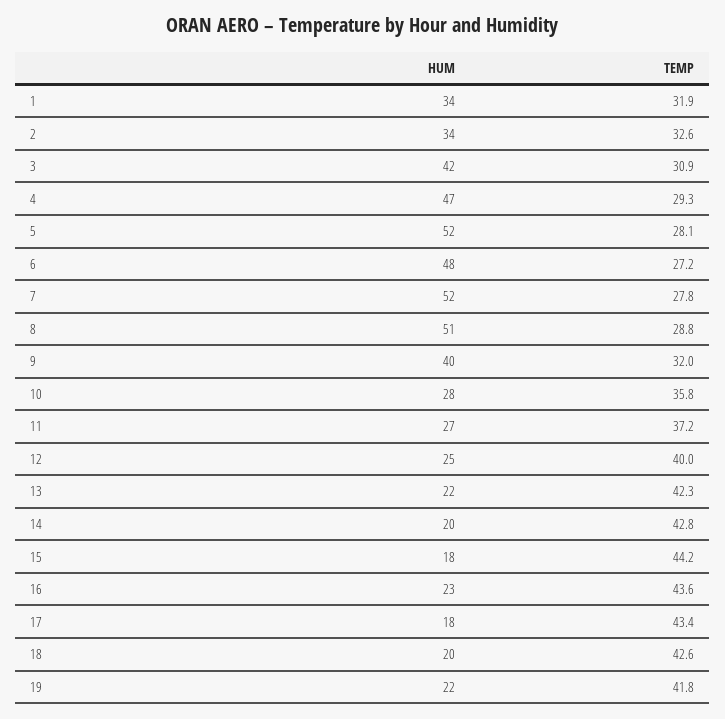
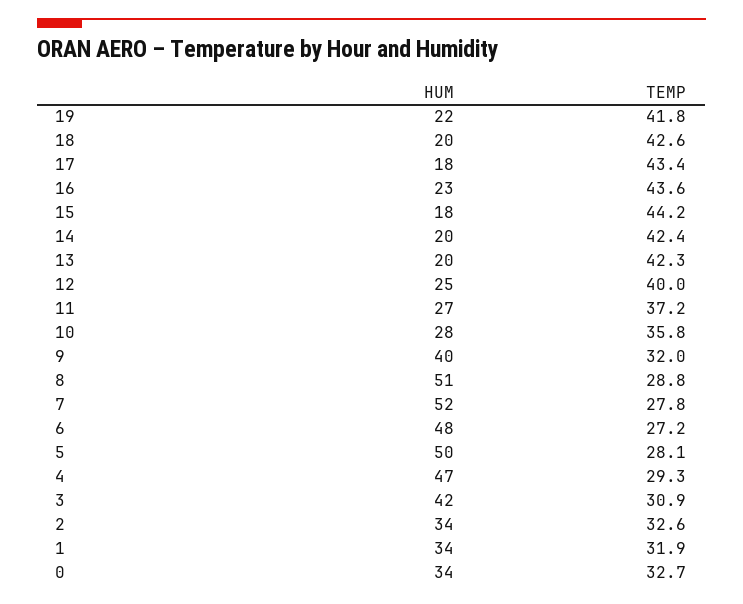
  {
    "HUM": {
      "1": 34,
      "2": 34,
      "3": 42,
      "4": 47,
-     "5": 52,
+     "5": 50,
      "6": 48,
      "7": 52,
      "8": 51,
      "9": 40,
      "10": 28,
      "11": 27,
      "12": 25,
-     "13": 22,
+     "13": 20,
      "14": 20,
      "15": 18,
      "16": 23,
      "17": 18,
      "18": 20,
-     "19": 22
+     "19": 22,
+     "0": 34
    },
    "TEMP": {
      "1": 31.9,
      "2": 32.6,
      "3": 30.9,
      "4": 29.3,
      "5": 28.1,
      "6": 27.2,
      "7": 27.8,
      "8": 28.8,
      "9": 32,
      "10": 35.8,
      "11": 37.2,
      "12": 40,
      "13": 42.3,
-     "14": 42.8,
+     "14": 42.4,
      "15": 44.2,
      "16": 43.6,
      "17": 43.4,
      "18": 42.6,
-     "19": 41.8
+     "19": 41.8,
+     "0": 32.7
    }
  }

